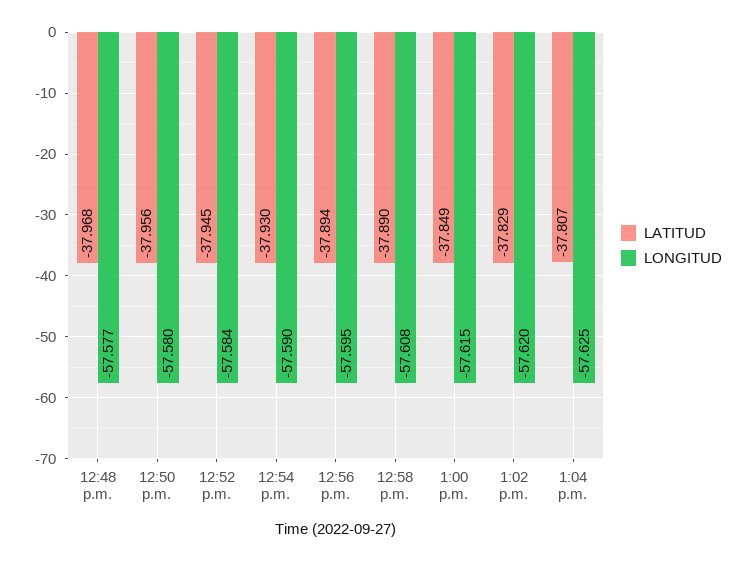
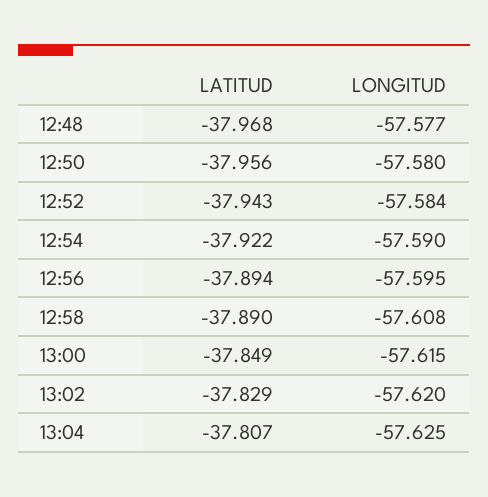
  {
    "LATITUD": {
      "12:48 p.m.": -37.968,
      "12:50 p.m.": -37.956,
-     "12:52 p.m.": -37.945,
+     "12:52 p.m.": -37.943,
-     "12:54 p.m.": -37.93,
+     "12:54 p.m.": -37.922,
      "12:56 p.m.": -37.894,
      "12:58 p.m.": -37.89,
      "1:00 p.m.": -37.849,
      "1:02 p.m.": -37.829,
      "1:04 p.m.": -37.807
    },
    "LONGITUD": {
      "12:48 p.m.": -57.577,
      "12:50 p.m.": -57.58,
      "12:52 p.m.": -57.584,
      "12:54 p.m.": -57.59,
      "12:56 p.m.": -57.595,
      "12:58 p.m.": -57.608,
      "1:00 p.m.": -57.615,
      "1:02 p.m.": -57.62,
      "1:04 p.m.": -57.625
    }
  }

